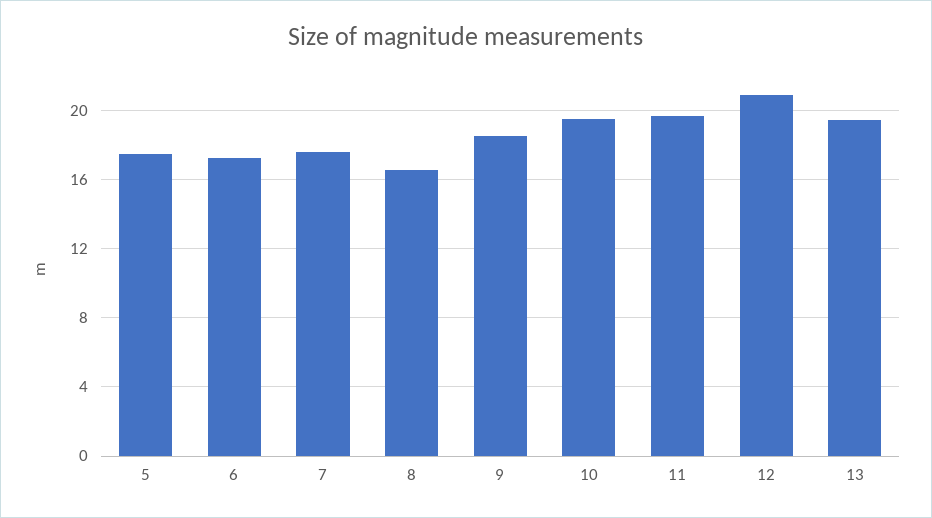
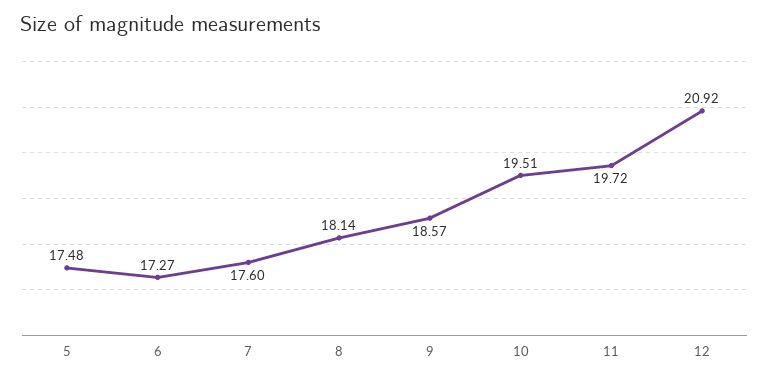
  {
    "5": 17.48,
    "6": 17.27,
    "7": 17.6,
-   "8": 16.5,
+   "8": 18.14,
    "9": 18.57,
    "10": 19.51,
    "11": 19.72,
-   "12": 20.92,
+   "12": 20.92
-   "13": 19.5
  }

